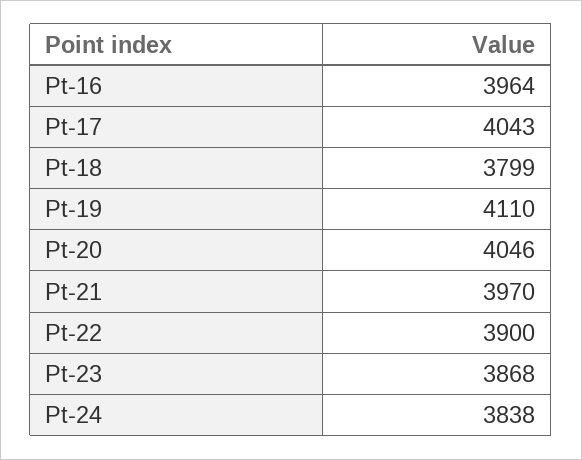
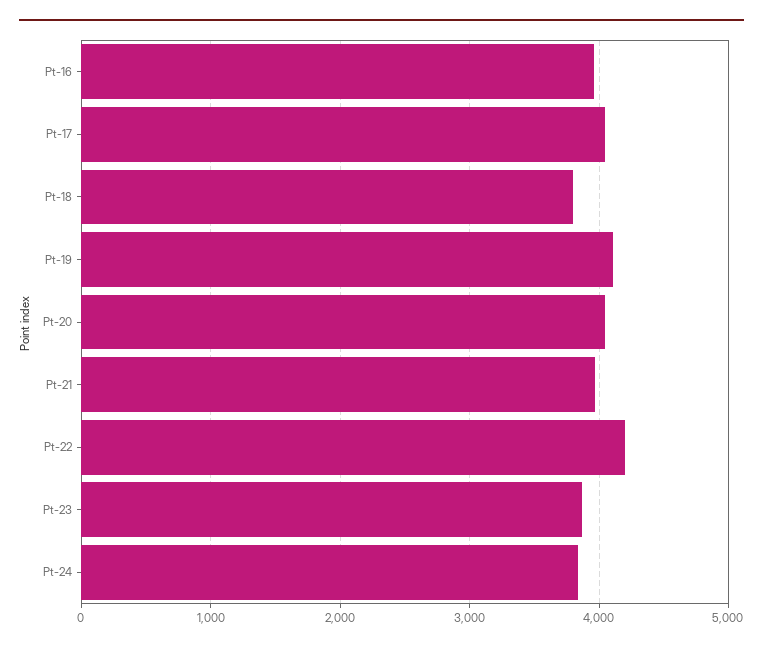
  {
    "Pt-16": 3964,
    "Pt-17": 4043,
    "Pt-18": 3799,
    "Pt-19": 4110,
    "Pt-20": 4046,
    "Pt-21": 3970,
-   "Pt-22": 3900,
+   "Pt-22": 4200,
    "Pt-23": 3868,
    "Pt-24": 3838
  }

